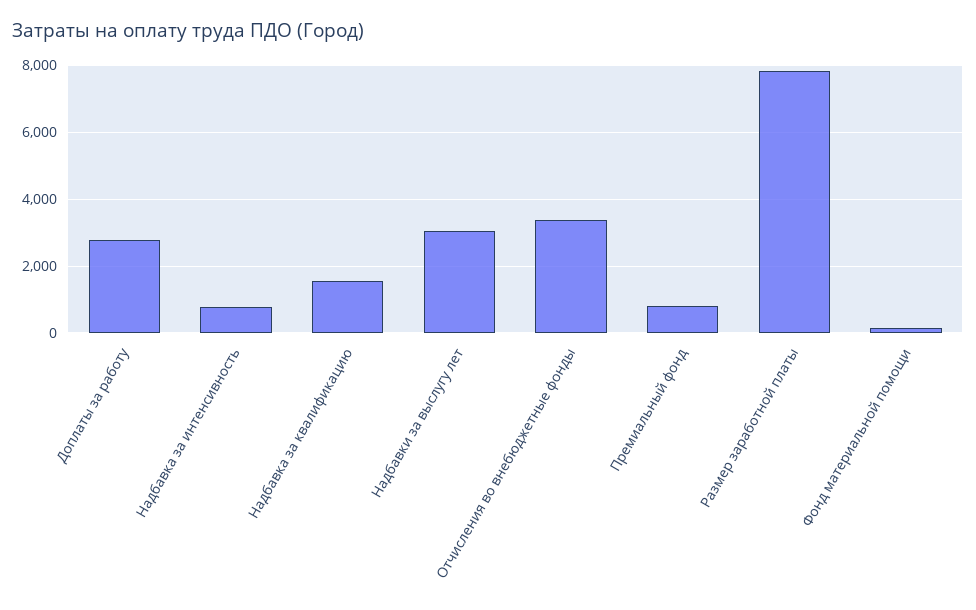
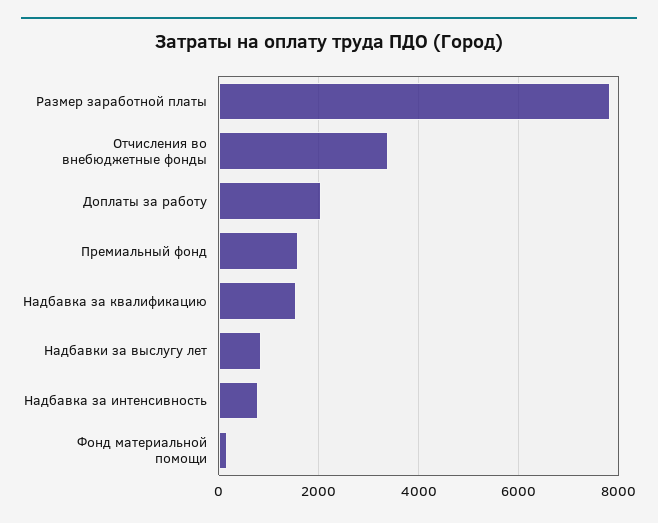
  {
-   "Доплаты за работу": 2800,
+   "Доплаты за работу": 2000,
    "Надбавка за интенсивность": 800,
    "Надбавка за квалификацию": 1600,
-   "Надбавки за выслугу лет": 3000,
+   "Надбавки за выслугу лет": 800,
    "Отчисления во внебюджетные фонды": 3400,
-   "Премиальный фонд": 800,
+   "Премиальный фонд": 1600,
    "Размер заработной платы": 7800,
    "Фонд материальной помощи": 200
  }

